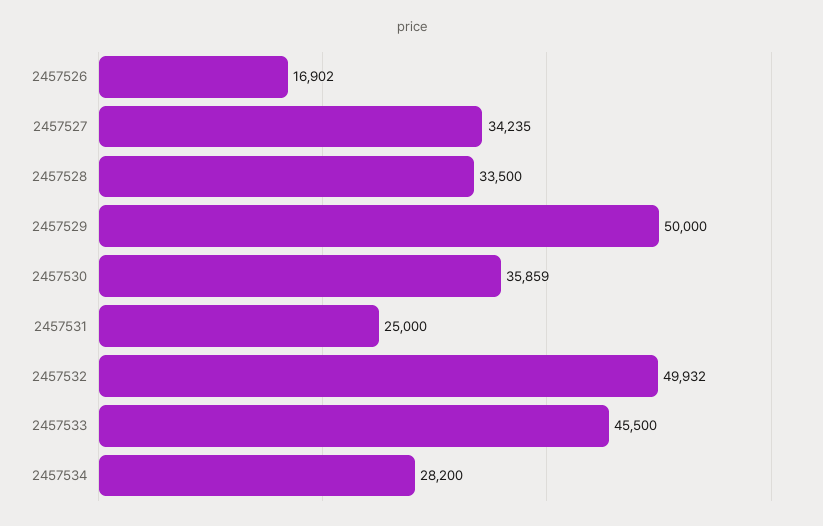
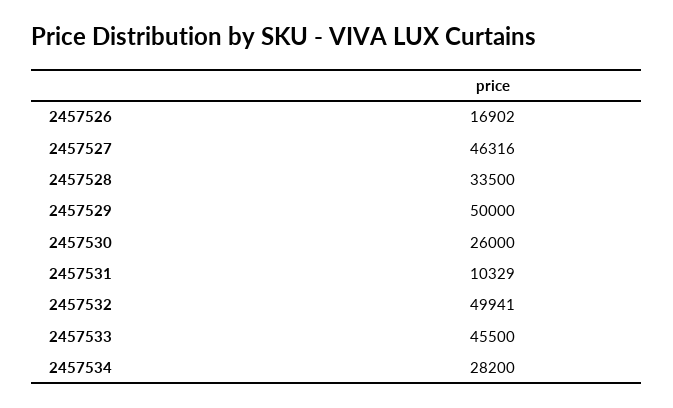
  {
    "2457526": 16902,
-   "2457527": 34235,
+   "2457527": 46316,
    "2457528": 33500,
    "2457529": 50000,
-   "2457530": 35859,
+   "2457530": 26000,
-   "2457531": 25000,
+   "2457531": 10329,
-   "2457532": 49932,
+   "2457532": 49941,
    "2457533": 45500,
    "2457534": 28200
  }

